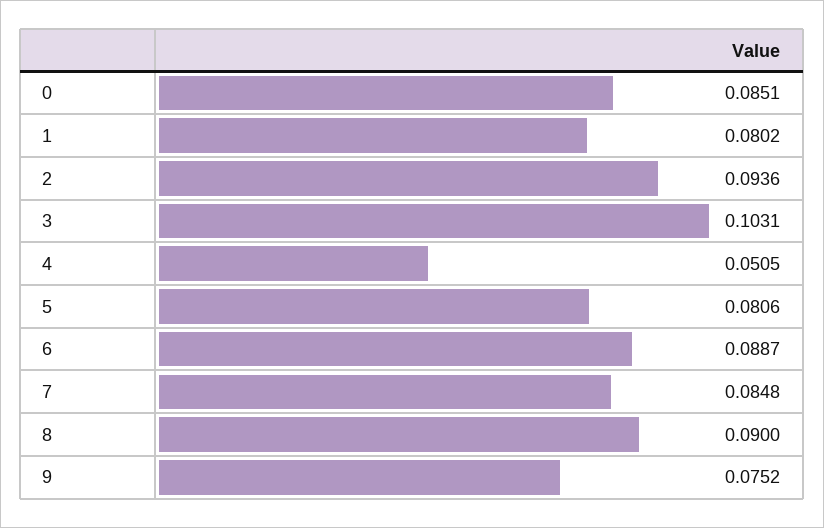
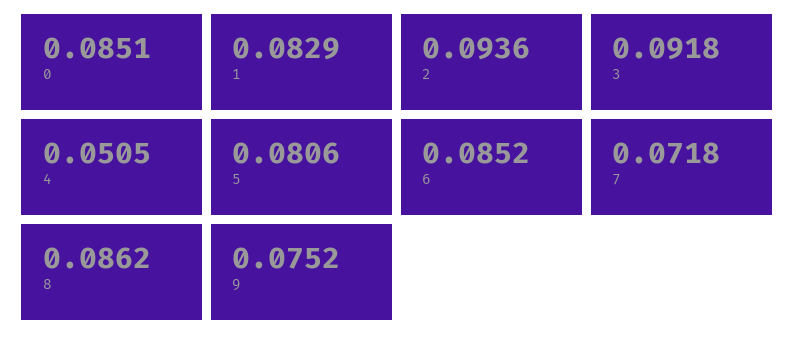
  {
    "0": 0.0851,
-   "1": 0.0802,
+   "1": 0.0829,
    "2": 0.0936,
-   "3": 0.1031,
+   "3": 0.0918,
    "4": 0.0505,
    "5": 0.0806,
-   "6": 0.0887,
+   "6": 0.0852,
-   "7": 0.0848,
+   "7": 0.0718,
-   "8": 0.09,
+   "8": 0.0862,
    "9": 0.0752
  }

